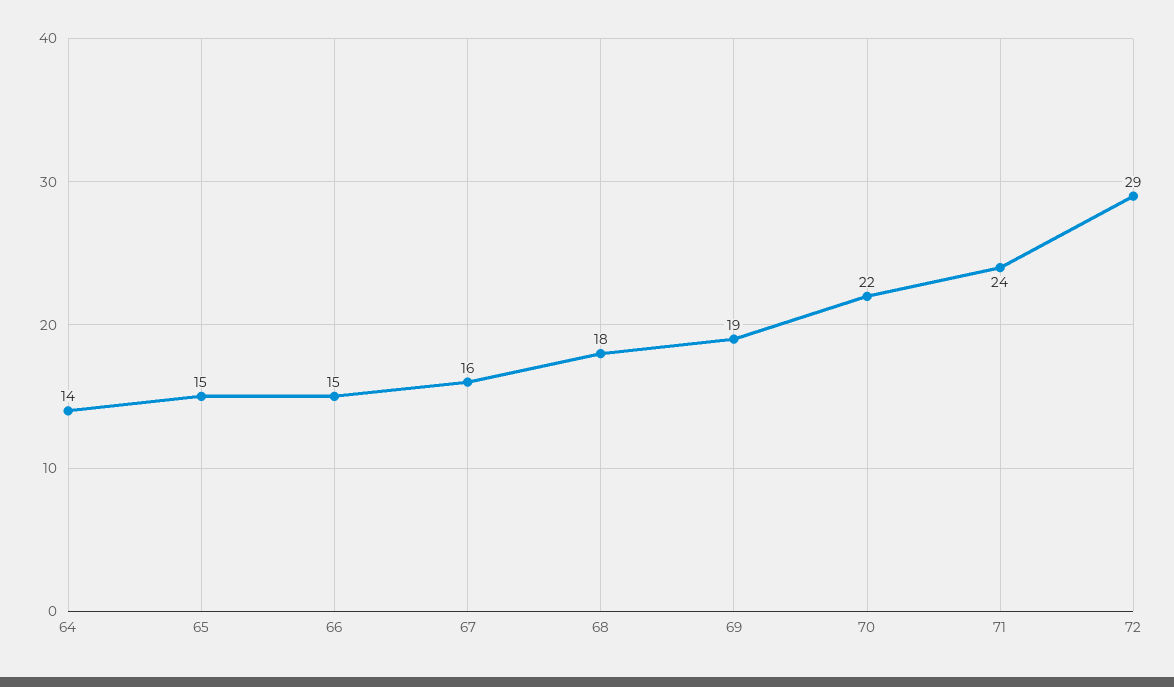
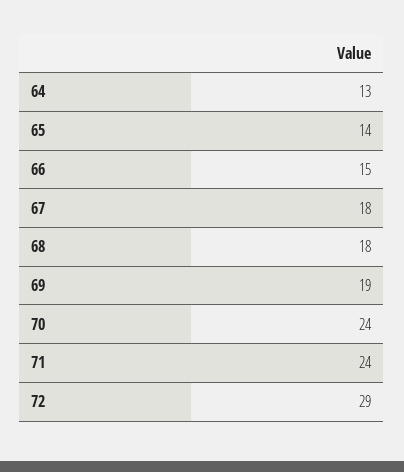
  {
-   "64": 14,
+   "64": 13,
-   "65": 15,
+   "65": 14,
    "66": 15,
-   "67": 16,
+   "67": 18,
    "68": 18,
    "69": 19,
-   "70": 22,
+   "70": 24,
    "71": 24,
    "72": 29
  }

